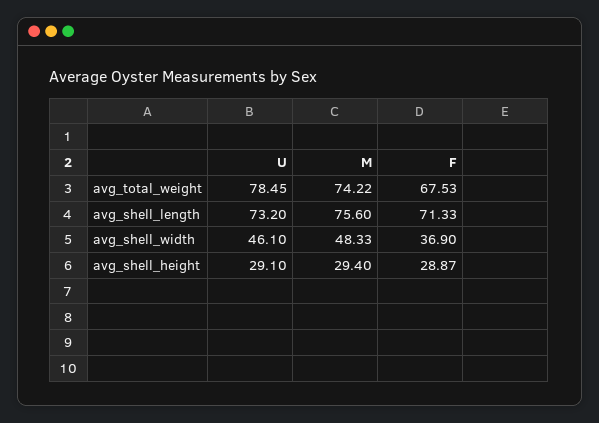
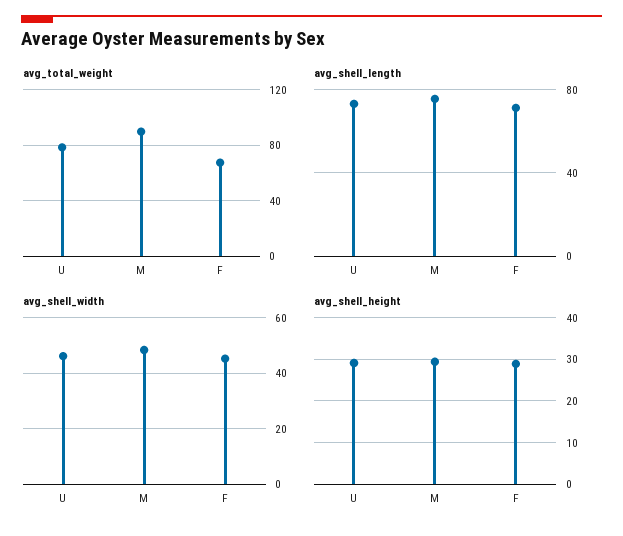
  {
    "avg_total_weight": {
      "U": 78.45,
-     "M": 74.22,
+     "M": 90,
      "F": 67.53
    },
    "avg_shell_length": {
      "U": 73.2,
      "M": 75.6,
      "F": 71.33
    },
    "avg_shell_width": {
      "U": 46.1,
      "M": 48.33,
-     "F": 36.9
+     "F": 45
    },
    "avg_shell_height": {
      "U": 29.1,
      "M": 29.4,
      "F": 28.87
    }
  }

